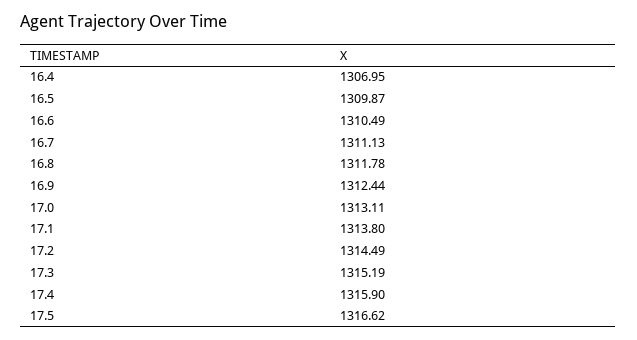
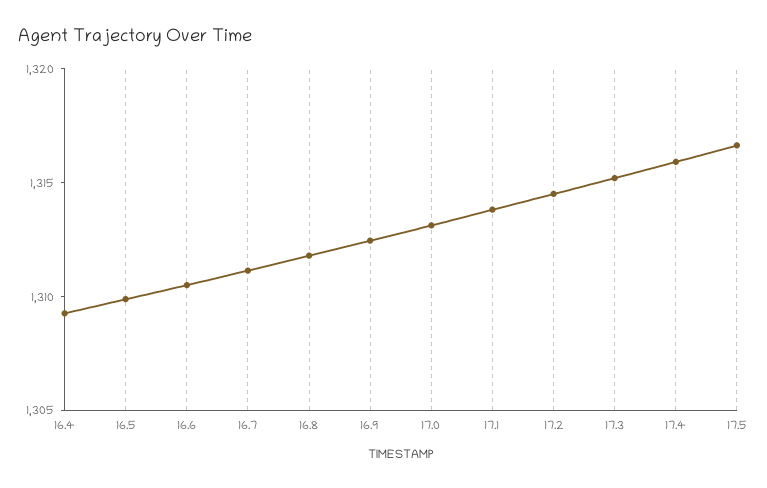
  {
-   "16.4": 1306.95,
+   "16.4": 1309,
    "16.5": 1309.87,
    "16.6": 1310.49,
    "16.7": 1311.13,
    "16.8": 1311.78,
    "16.9": 1312.44,
    "17.0": 1313.11,
    "17.1": 1313.8,
    "17.2": 1314.49,
    "17.3": 1315.19,
    "17.4": 1315.9,
    "17.5": 1316.62
  }

